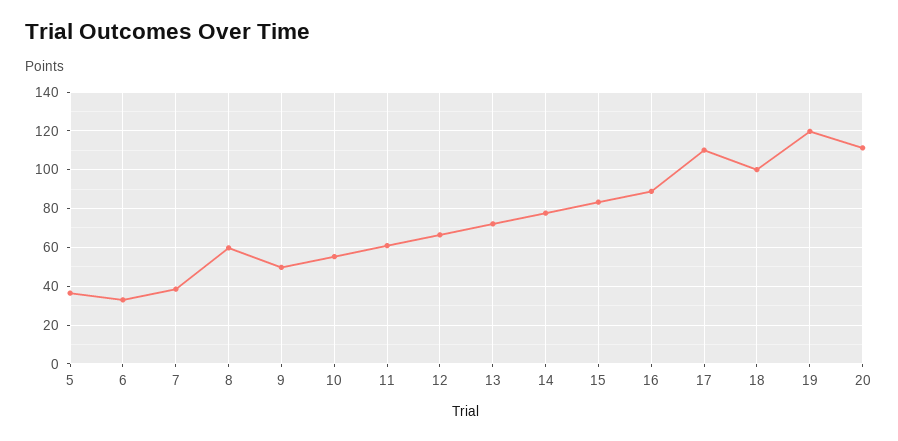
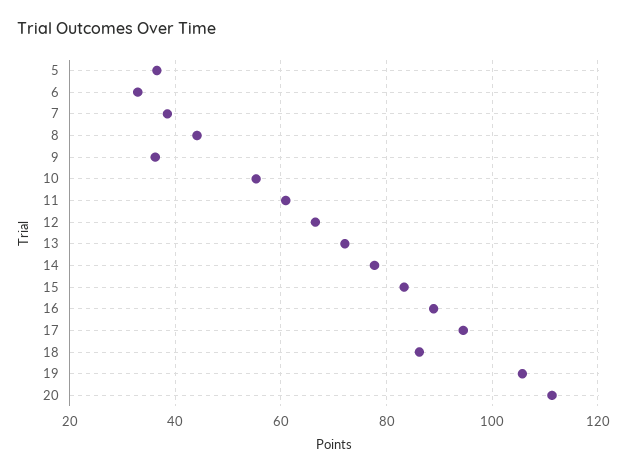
  {
    "5": 36,
    "6": 32,
    "7": 38,
-   "8": 60,
+   "8": 44,
-   "9": 50,
+   "9": 36,
    "10": 56,
    "11": 60,
    "12": 66,
    "13": 72,
    "14": 78,
    "15": 84,
    "16": 88,
-   "17": 110,
+   "17": 94,
-   "18": 100,
+   "18": 86,
-   "19": 120,
+   "19": 106,
    "20": 112
  }

